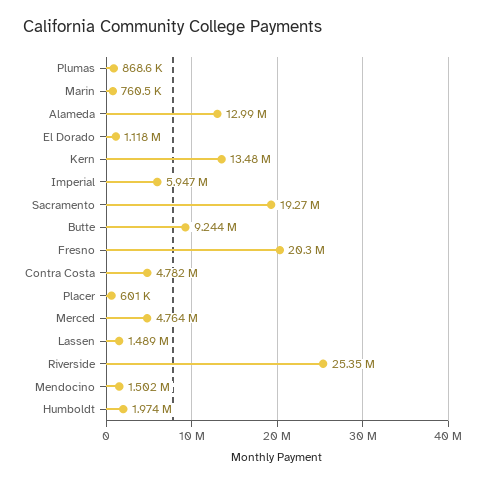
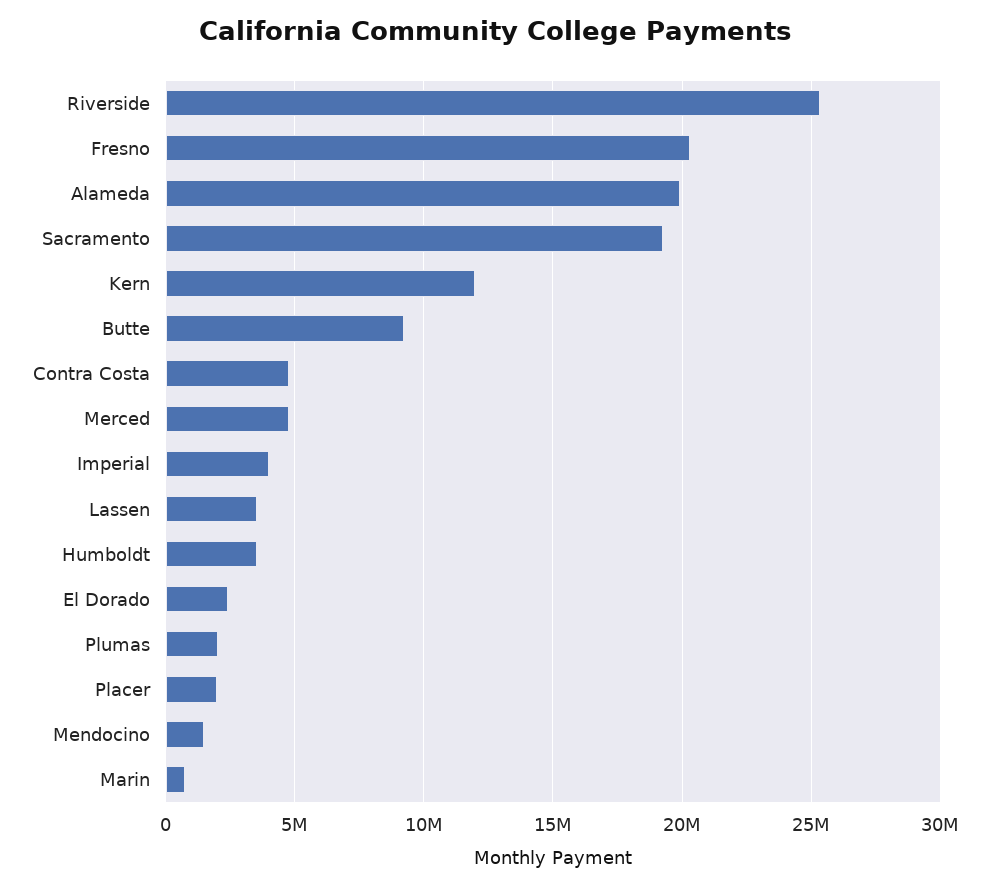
  {
-   "Plumas": 868600,
+   "Plumas": 2000000,
    "Marin": 760500,
-   "Alameda": 12990000,
+   "Alameda": 20000000,
-   "El Dorado": 1118000,
+   "El Dorado": 2500000,
-   "Kern": 13480000,
+   "Kern": 12000000,
-   "Imperial": 5947000,
+   "Imperial": 4000000,
    "Sacramento": 19270000,
    "Butte": 9244000,
    "Fresno": 20300000,
    "Contra Costa": 4782000,
-   "Placer": 601000,
+   "Placer": 2000000,
    "Merced": 4764000,
-   "Lassen": 1489000,
+   "Lassen": 3500000,
    "Riverside": 25350000,
    "Mendocino": 1502000,
-   "Humboldt": 1974000
+   "Humboldt": 3500000
  }

